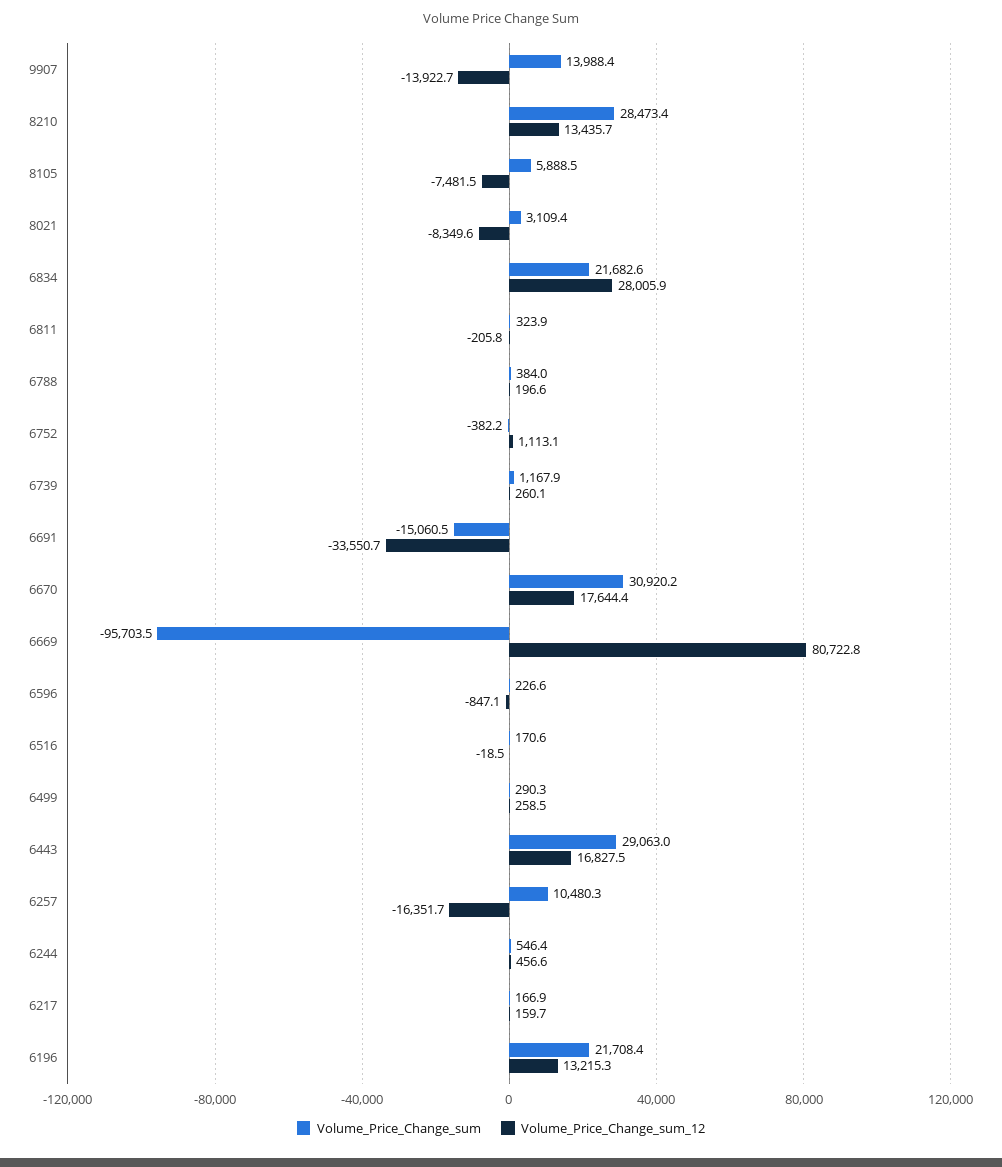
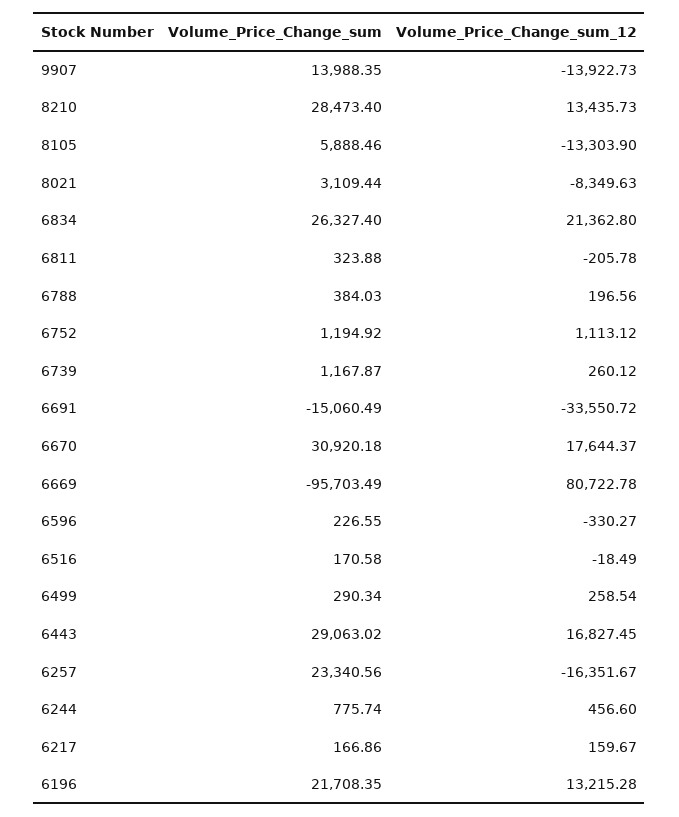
  {
    "Volume_Price_Change_sum": {
      "9907": 13988.35,
      "8210": 28473.4,
      "8105": 5888.46,
      "8021": 3109.44,
-     "6834": 21682.6,
+     "6834": 26327.4,
      "6811": 323.88,
      "6788": 384.03,
-     "6752": -382.2,
+     "6752": 1194.92,
      "6739": 1167.87,
      "6691": -15060.49,
      "6670": 30920.18,
      "6669": -95703.49,
      "6596": 226.55,
      "6516": 170.58,
      "6499": 290.34,
      "6443": 29063.02,
-     "6257": 10480.3,
+     "6257": 23340.56,
-     "6244": 546.4,
+     "6244": 775.74,
      "6217": 166.86,
      "6196": 21708.35
    },
    "Volume_Price_Change_sum_12": {
      "9907": -13922.73,
      "8210": 13435.73,
-     "8105": -7481.5,
+     "8105": -13303.9,
      "8021": -8349.63,
-     "6834": 28005.9,
+     "6834": 21362.8,
      "6811": -205.78,
      "6788": 196.56,
      "6752": 1113.12,
      "6739": 260.12,
      "6691": -33550.72,
      "6670": 17644.37,
      "6669": 80722.78,
-     "6596": -847.1,
+     "6596": -330.27,
      "6516": -18.49,
      "6499": 258.54,
      "6443": 16827.45,
      "6257": -16351.67,
      "6244": 456.6,
      "6217": 159.67,
      "6196": 13215.28
    }
  }

